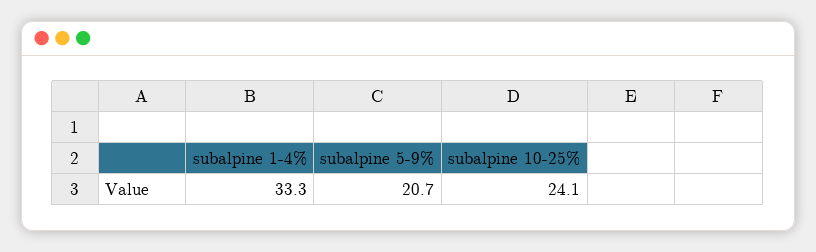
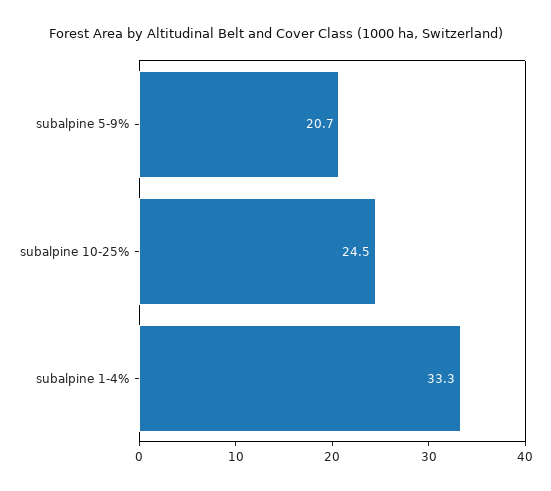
  {
    "subalpine 1-4%": 33.3,
    "subalpine 5-9%": 20.7,
-   "subalpine 10-25%": 24.1
+   "subalpine 10-25%": 24.5
  }

